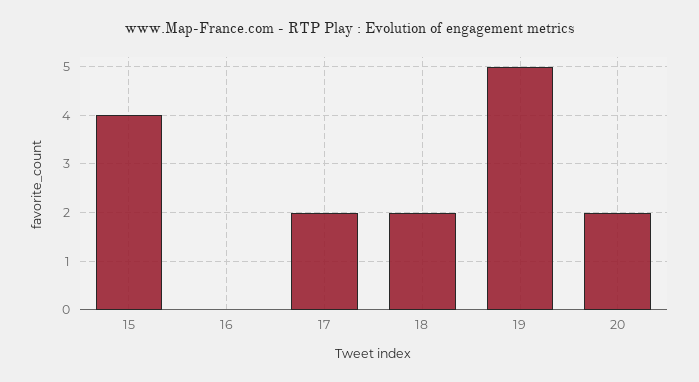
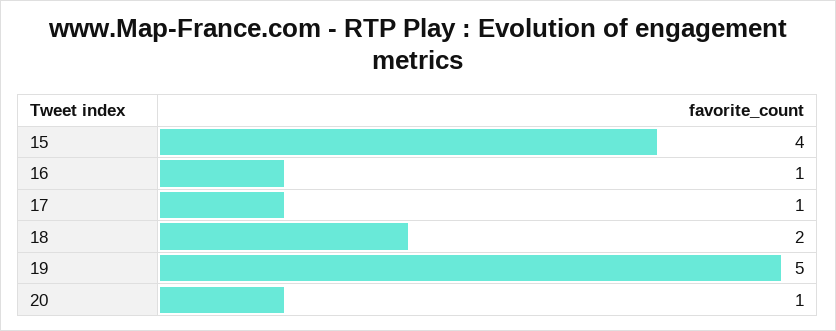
  {
    "15": 4,
-   "16": 0,
+   "16": 1,
-   "17": 2,
+   "17": 1,
    "18": 2,
    "19": 5,
-   "20": 2
+   "20": 1
  }

